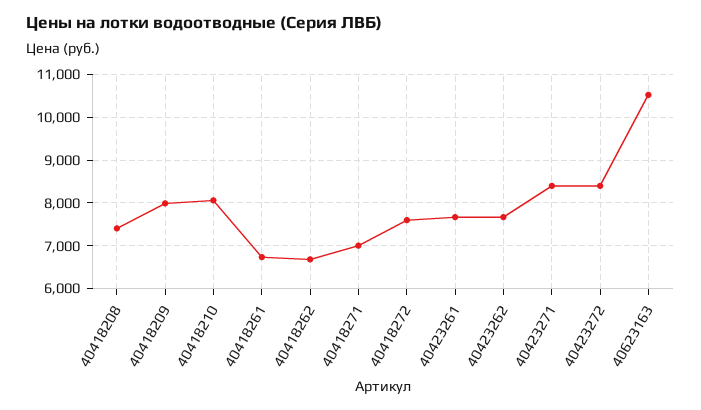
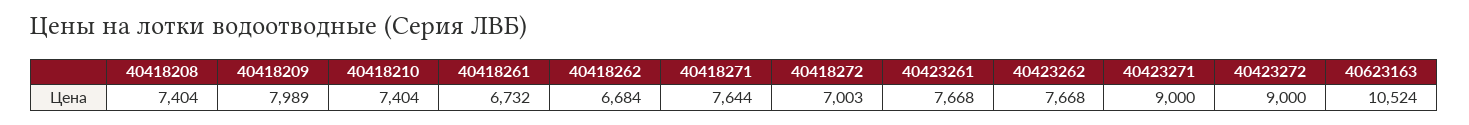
  {
    "40418208": 7404,
    "40418209": 7989,
-   "40418210": 8000,
+   "40418210": 7404,
    "40418261": 6732,
    "40418262": 6684,
-   "40418271": 7000,
+   "40418271": 7644,
-   "40418272": 7600,
+   "40418272": 7003,
    "40423261": 7668,
    "40423262": 7668,
-   "40423271": 8400,
+   "40423271": 9000,
-   "40423272": 8400,
+   "40423272": 9000,
    "40623163": 10524
  }

